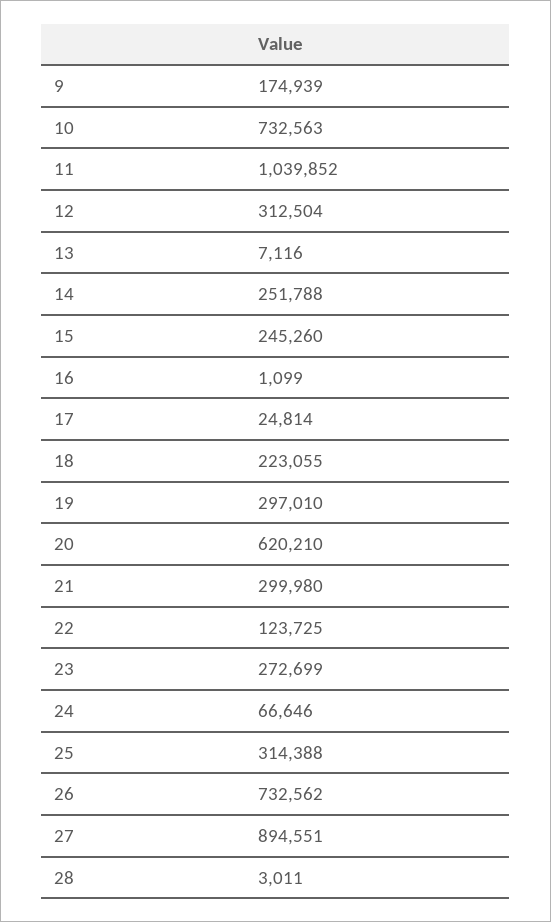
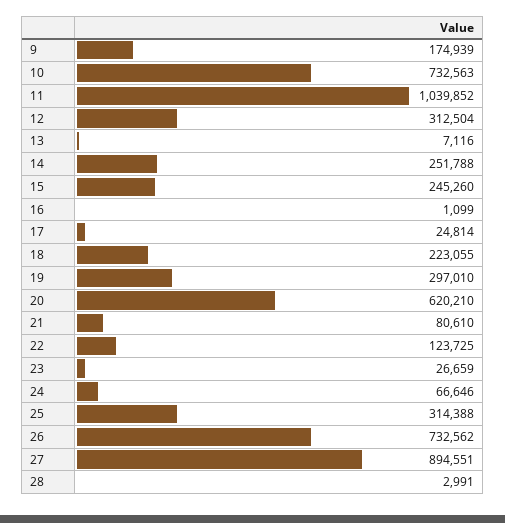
  {
    "9": 174939,
    "10": 732563,
    "11": 1039852,
    "12": 312504,
    "13": 7116,
    "14": 251788,
    "15": 245260,
    "16": 1099,
    "17": 24814,
    "18": 223055,
    "19": 297010,
    "20": 620210,
-   "21": 299980,
+   "21": 80610,
    "22": 123725,
-   "23": 272699,
+   "23": 26659,
    "24": 66646,
    "25": 314388,
    "26": 732562,
    "27": 894551,
-   "28": 3011
+   "28": 2991
  }

